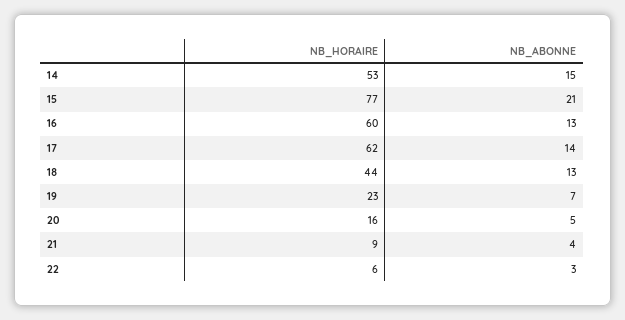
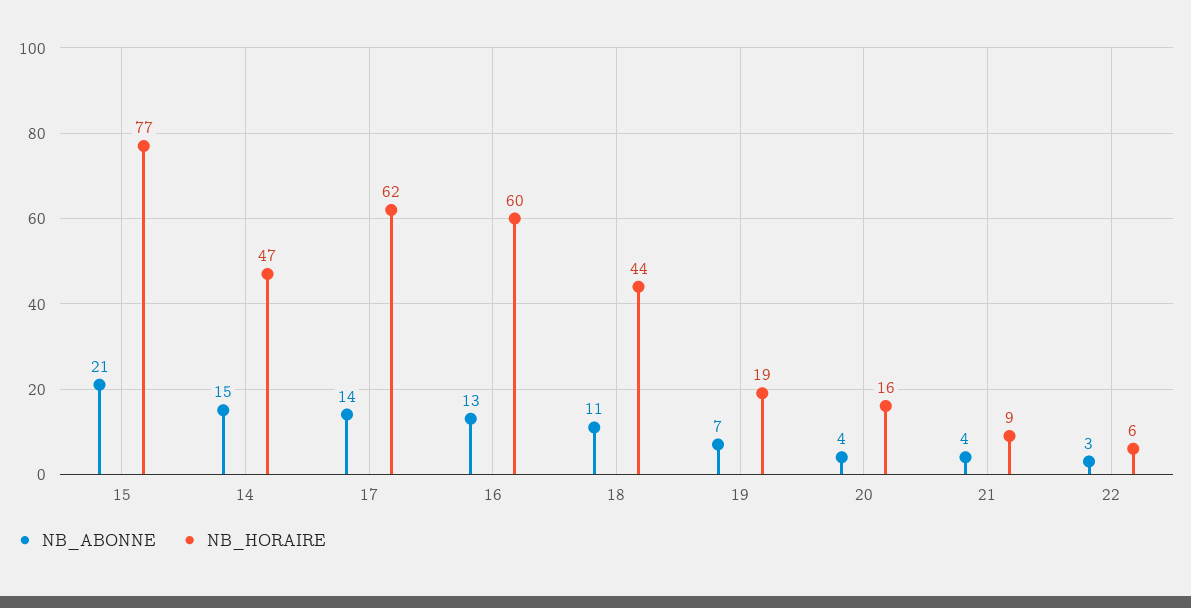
  {
    "NB_HORAIRE": {
-     "14": 53,
+     "14": 47,
      "15": 77,
      "16": 60,
      "17": 62,
      "18": 44,
-     "19": 23,
+     "19": 19,
      "20": 16,
      "21": 9,
      "22": 6
    },
    "NB_ABONNE": {
      "14": 15,
      "15": 21,
      "16": 13,
      "17": 14,
-     "18": 13,
+     "18": 11,
      "19": 7,
-     "20": 5,
+     "20": 4,
      "21": 4,
      "22": 3
    }
  }

